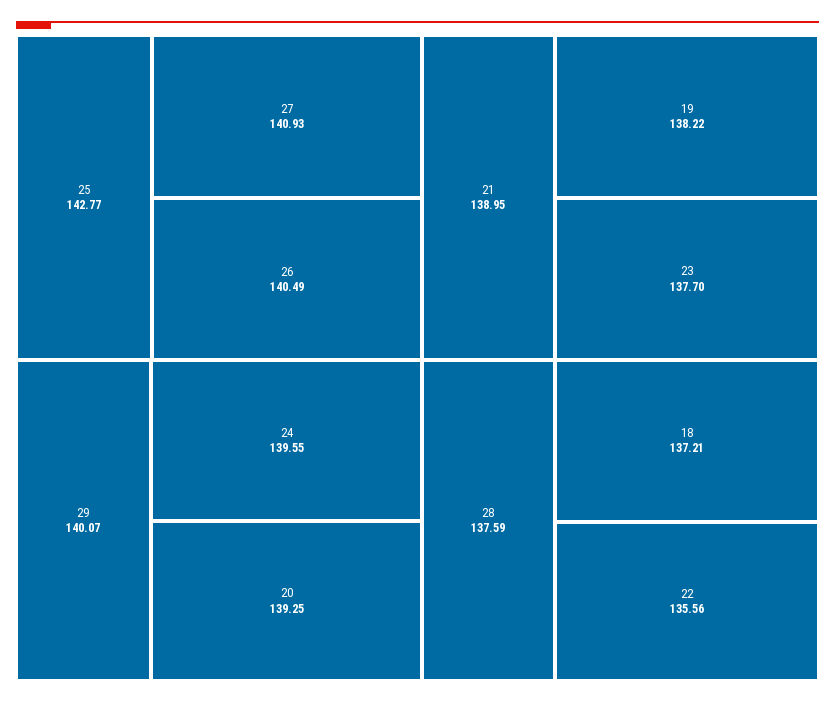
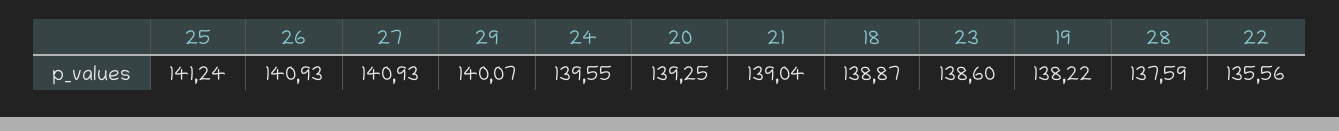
  {
-   "25": 142.77,
+   "25": 141.24,
    "27": 140.93,
-   "26": 140.49,
+   "26": 140.93,
    "29": 140.07,
    "24": 139.55,
    "20": 139.25,
-   "21": 138.95,
+   "21": 139.04,
    "19": 138.22,
-   "23": 137.7,
+   "23": 138.6,
    "28": 137.59,
-   "18": 137.21,
+   "18": 138.87,
    "22": 135.56
  }

